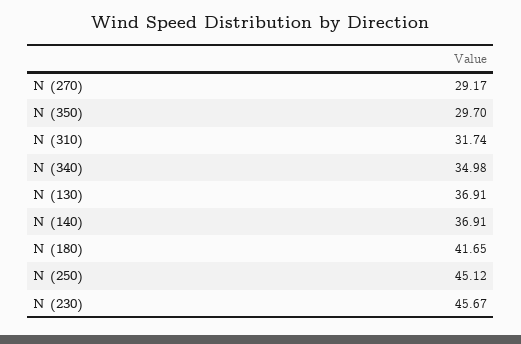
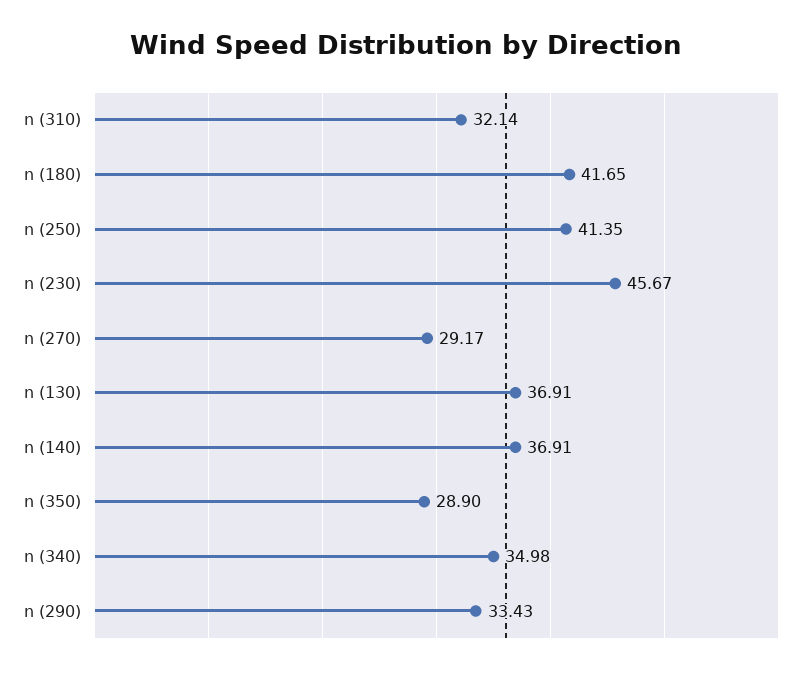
  {
    "N (270)": 29.17,
-   "N (350)": 29.7,
+   "N (350)": 28.9,
-   "N (310)": 31.74,
+   "N (310)": 32.14,
    "N (340)": 34.98,
    "N (130)": 36.91,
    "N (140)": 36.91,
    "N (180)": 41.65,
-   "N (250)": 45.12,
+   "N (250)": 41.35,
-   "N (230)": 45.67
+   "N (230)": 45.67,
+   "n (290)": 33.43
  }

